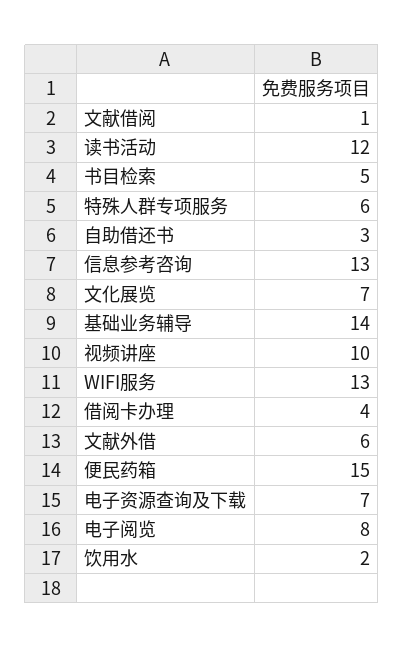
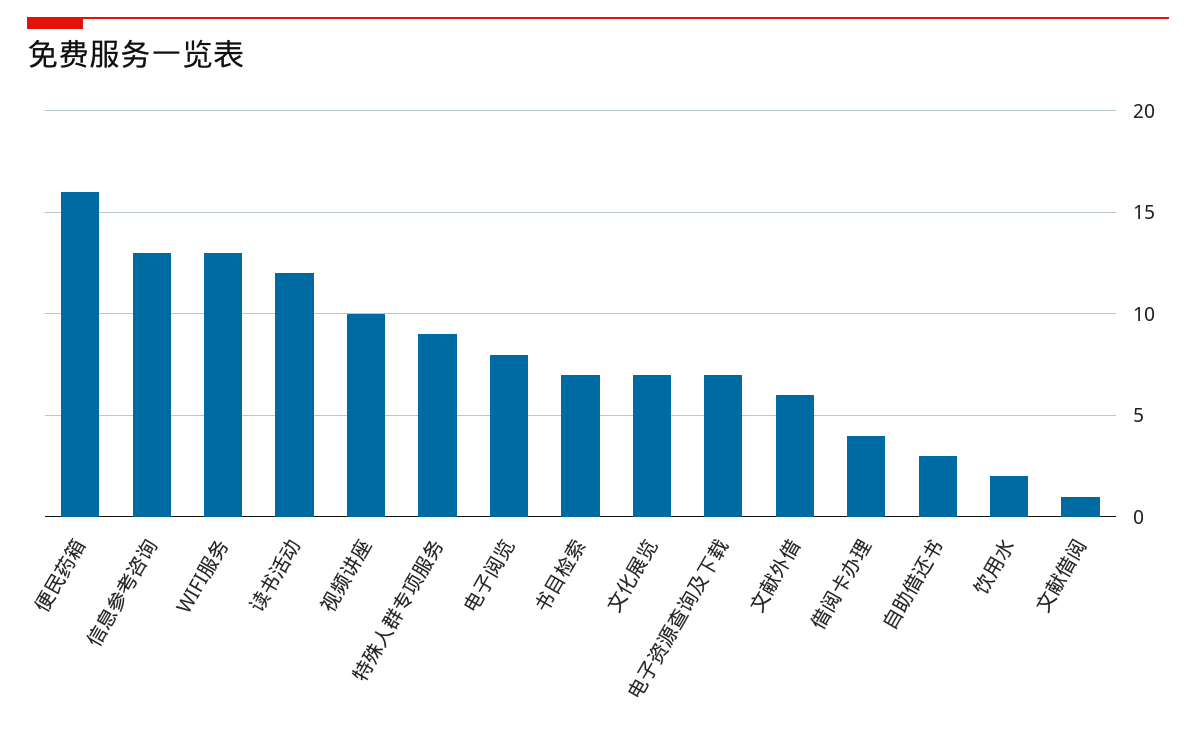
  {
    "文献借阅": 1,
    "读书活动": 12,
-   "书目检索": 5,
+   "书目检索": 7,
-   "特殊人群专项服务": 6,
+   "特殊人群专项服务": 9,
    "自助借还书": 3,
    "信息参考咨询": 13,
    "文化展览": 7,
-   "基础业务辅导": 14,
    "视频讲座": 10,
    "WIFI服务": 13,
    "借阅卡办理": 4,
    "文献外借": 6,
-   "便民药箱": 15,
+   "便民药箱": 16,
    "电子资源查询及下载": 7,
    "电子阅览": 8,
    "饮用水": 2
  }

